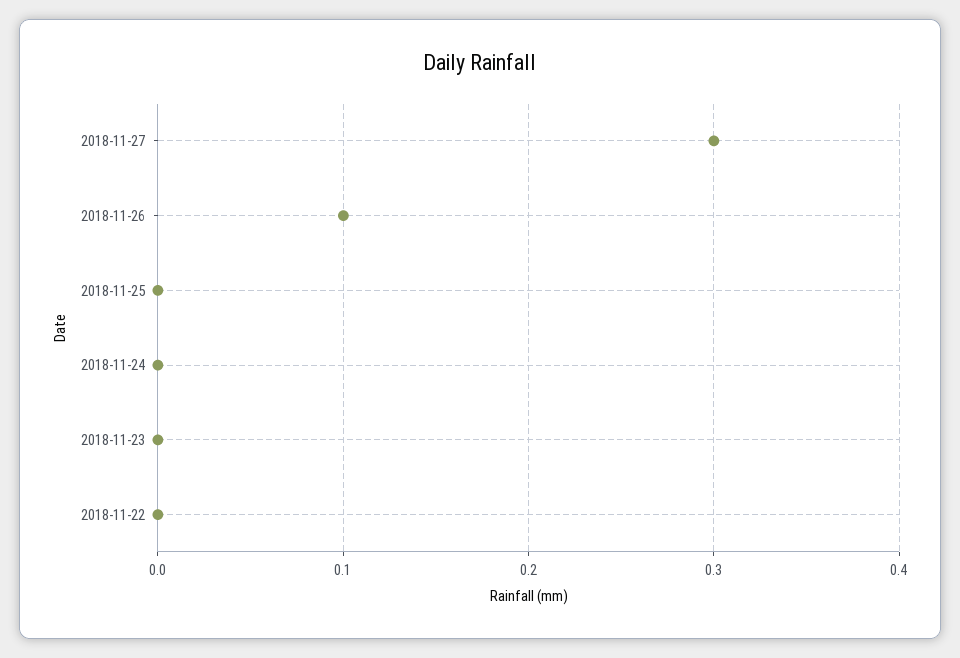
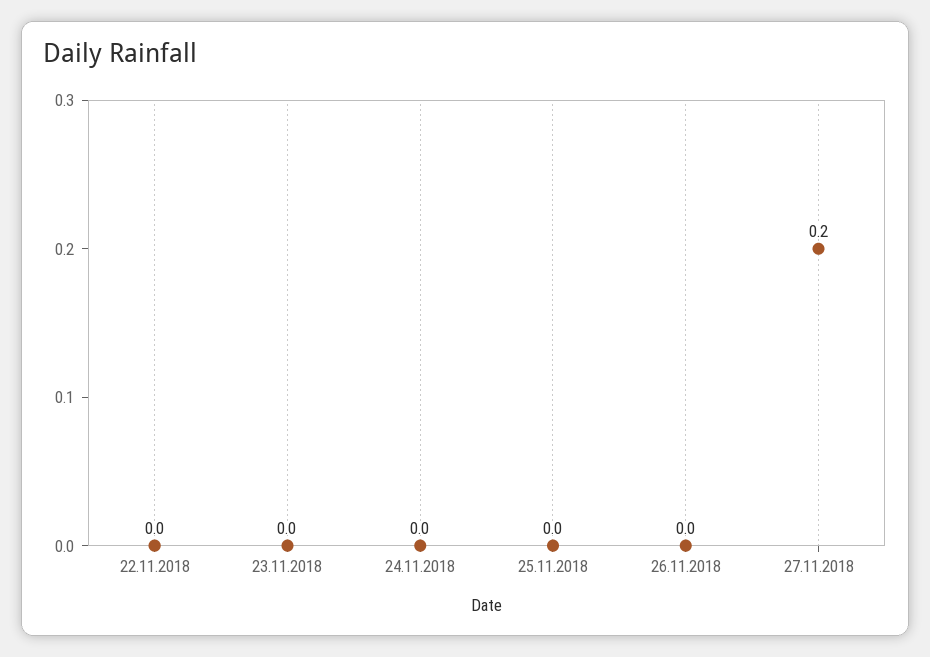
  {
-   "2018-11-27": 0.3,
+   "2018-11-27": 0.2,
-   "2018-11-26": 0.1,
+   "2018-11-26": 0,
    "2018-11-25": 0,
    "2018-11-24": 0,
    "2018-11-23": 0,
    "2018-11-22": 0
  }

